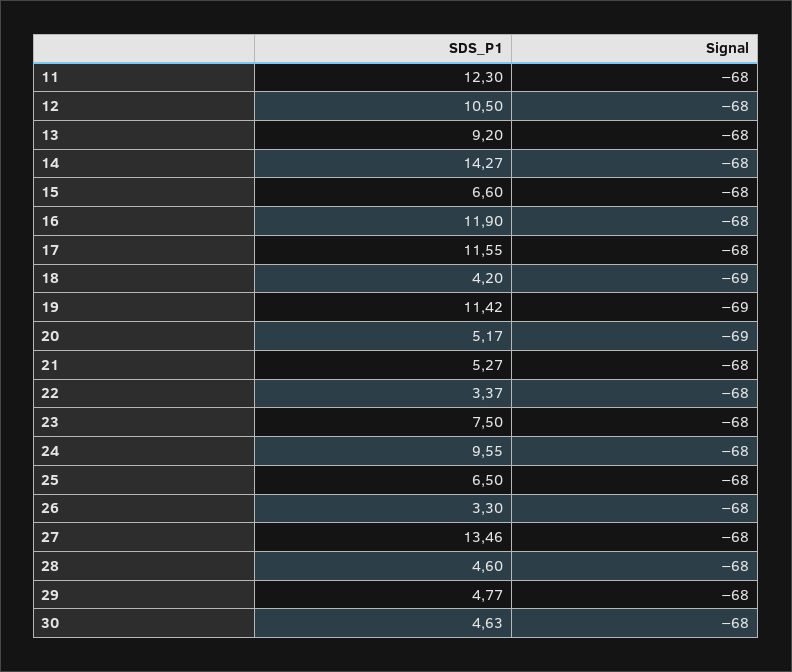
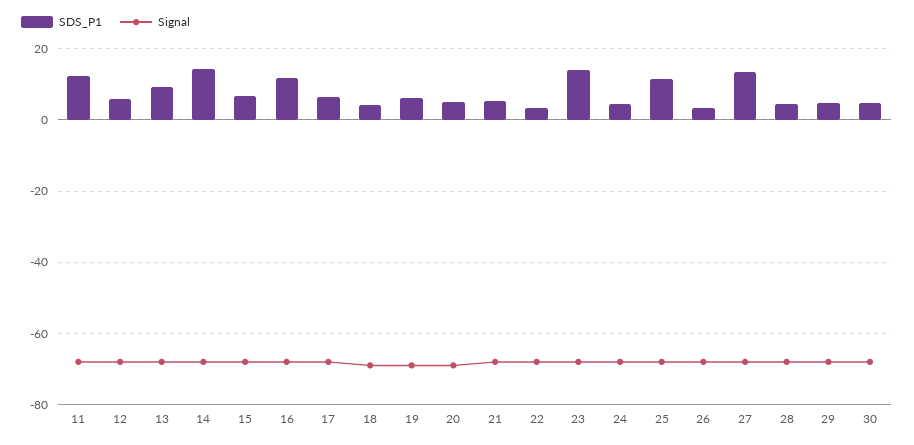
  {
    "SDS_P1": {
      "11": 12.3,
-     "12": 10.5,
+     "12": 6,
      "13": 9.2,
      "14": 14.27,
      "15": 6.6,
      "16": 11.9,
-     "17": 11.55,
+     "17": 6,
      "18": 4.2,
-     "19": 11.42,
+     "19": 6,
      "20": 5.17,
      "21": 5.27,
      "22": 3.37,
-     "23": 7.5,
+     "23": 14,
-     "24": 9.55,
+     "24": 4,
-     "25": 6.5,
+     "25": 12,
      "26": 3.3,
      "27": 13.46,
      "28": 4.6,
      "29": 4.77,
      "30": 4.63
    },
    "Signal": {
      "11": -68,
      "12": -68,
      "13": -68,
      "14": -68,
      "15": -68,
      "16": -68,
      "17": -68,
      "18": -69,
      "19": -69,
      "20": -69,
      "21": -68,
      "22": -68,
      "23": -68,
      "24": -68,
      "25": -68,
      "26": -68,
      "27": -68,
      "28": -68,
      "29": -68,
      "30": -68
    }
  }

